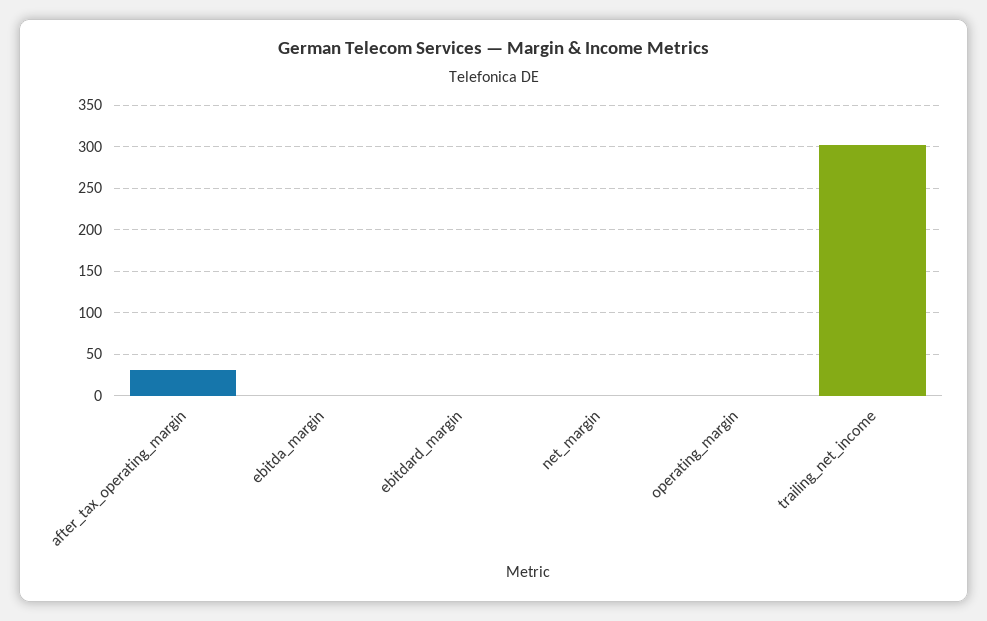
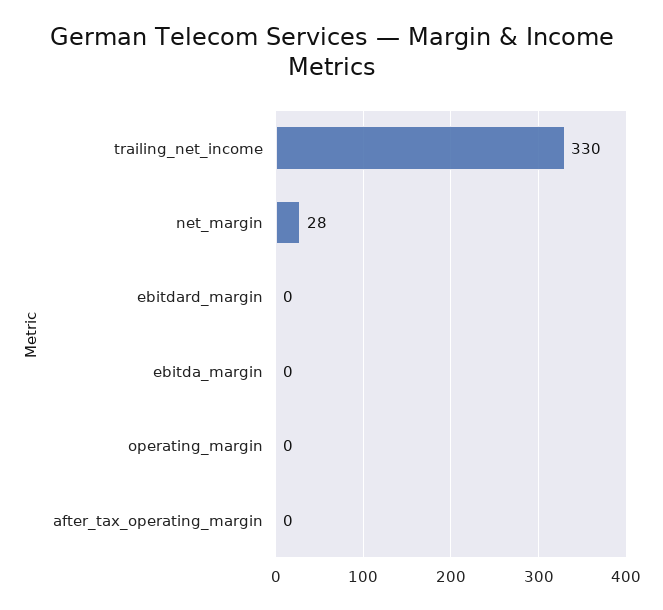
  {
-   "after_tax_operating_margin": 30,
+   "after_tax_operating_margin": 0,
    "ebitda_margin": 0,
    "ebitdard_margin": 0,
-   "net_margin": 0,
+   "net_margin": 28,
    "operating_margin": 0,
-   "trailing_net_income": 300
+   "trailing_net_income": 330
  }

